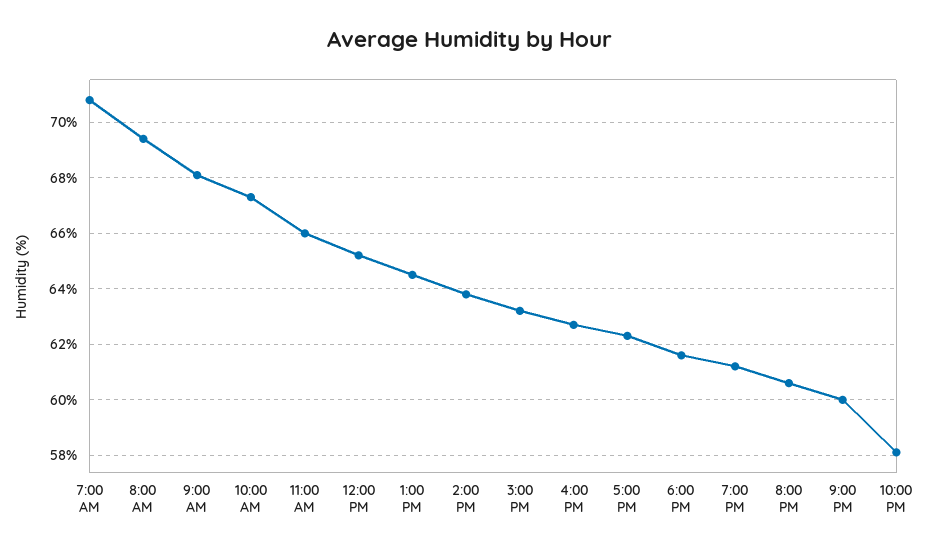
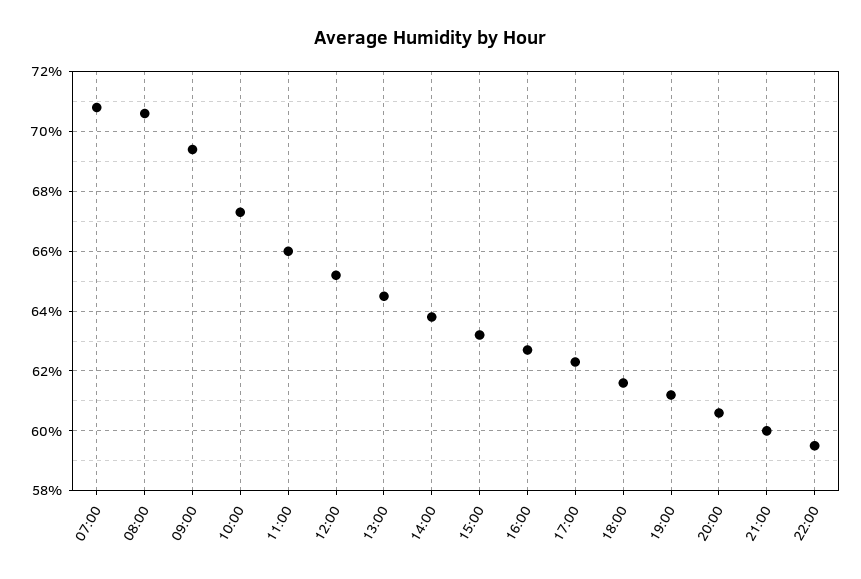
  {
    "7:00 AM": 71,
-   "8:00 AM": 69.5,
+   "8:00 AM": 70.5,
-   "9:00 AM": 68,
+   "9:00 AM": 69.5,
    "10:00 AM": 67.5,
    "11:00 AM": 66,
    "12:00 PM": 65,
    "1:00 PM": 64.5,
    "2:00 PM": 64,
    "3:00 PM": 63,
    "4:00 PM": 62.5,
    "5:00 PM": 62.5,
    "6:00 PM": 61.5,
    "7:00 PM": 61,
    "8:00 PM": 60.5,
    "9:00 PM": 60,
-   "10:00 PM": 58
+   "10:00 PM": 59.5
  }

